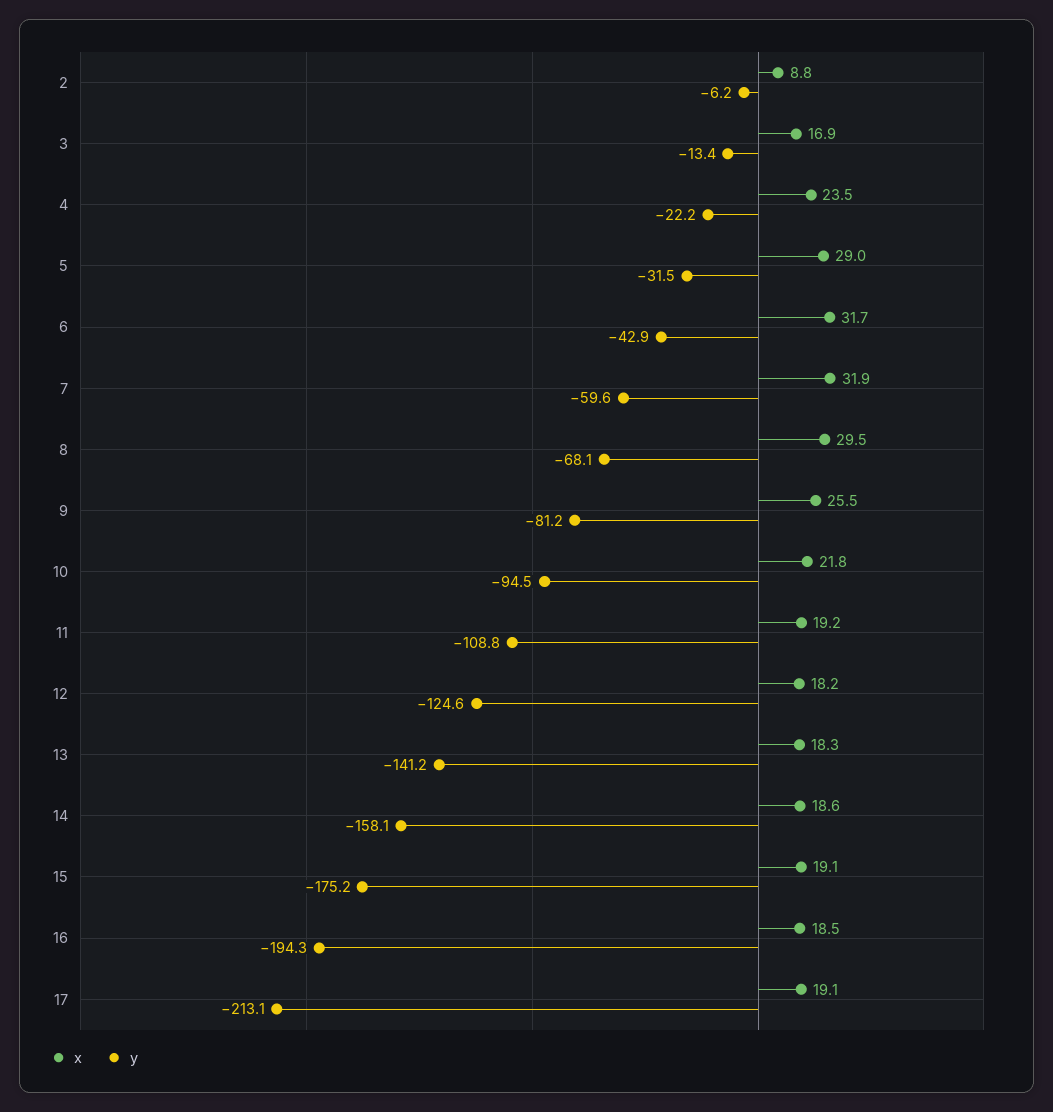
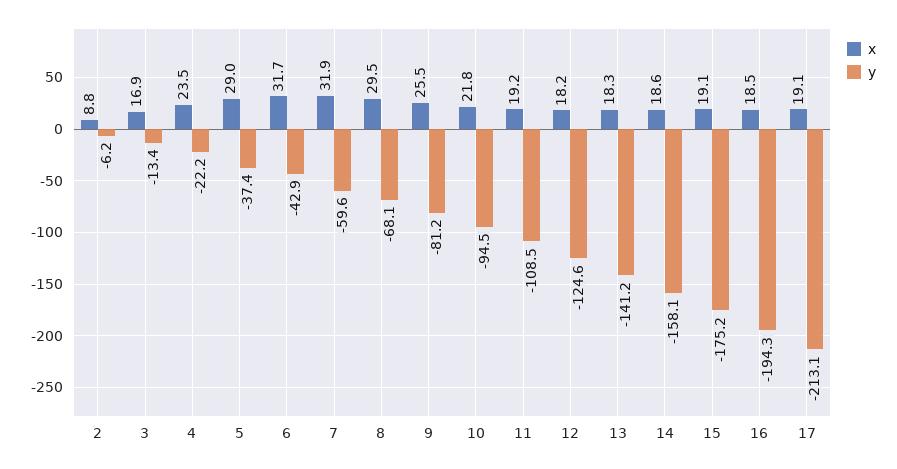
  {
    "x": {
      "2": 8.8,
      "3": 16.9,
      "4": 23.5,
      "5": 29,
      "6": 31.7,
      "7": 31.9,
      "8": 29.5,
      "9": 25.5,
      "10": 21.8,
      "11": 19.2,
      "12": 18.2,
      "13": 18.3,
      "14": 18.6,
      "15": 19.1,
      "16": 18.5,
      "17": 19.1
    },
    "y": {
      "2": -6.2,
      "3": -13.4,
      "4": -22.2,
-     "5": -31.5,
+     "5": -37.4,
      "6": -42.9,
      "7": -59.6,
      "8": -68.1,
      "9": -81.2,
      "10": -94.5,
-     "11": -108.8,
+     "11": -108.5,
      "12": -124.6,
      "13": -141.2,
      "14": -158.1,
      "15": -175.2,
      "16": -194.3,
      "17": -213.1
    }
  }

